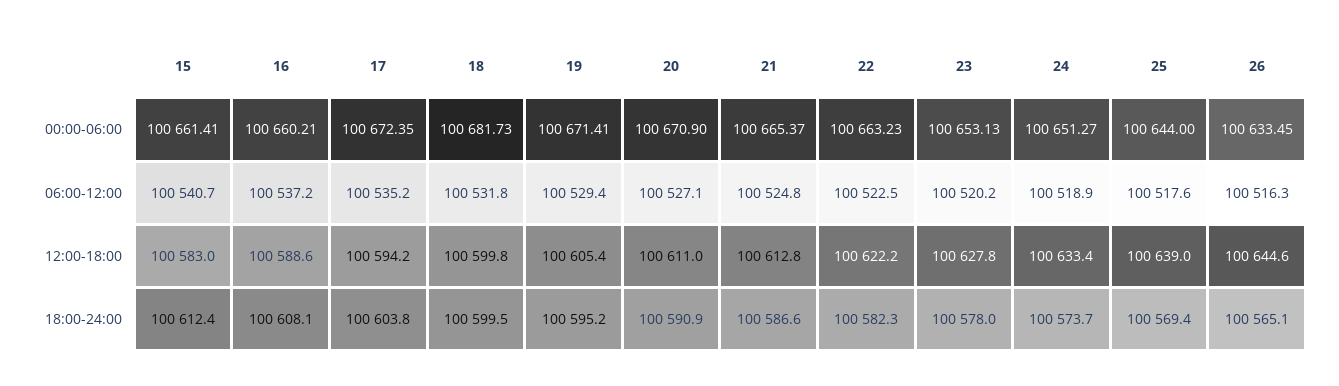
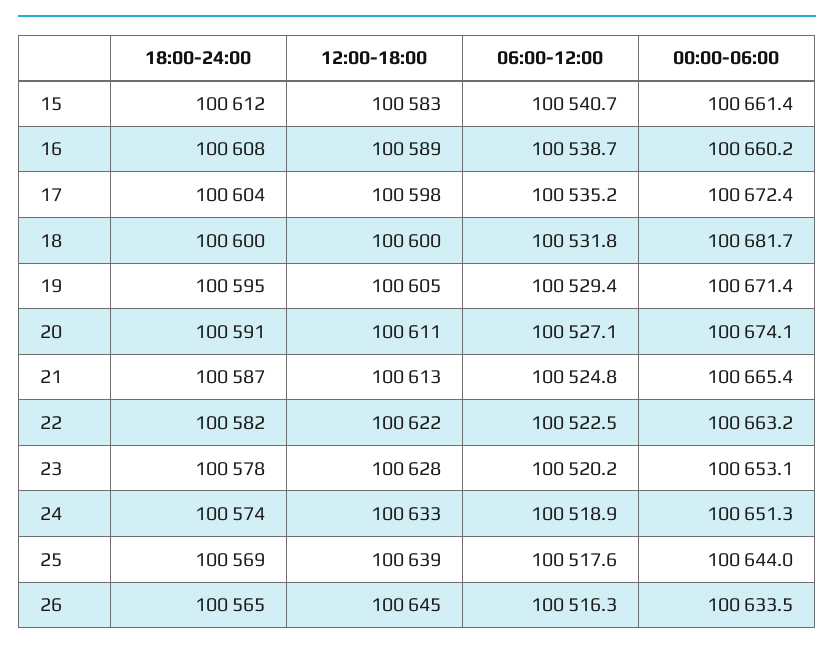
  {
    "15": {
      "00:00-06:00": 100661.41,
      "06:00-12:00": 100540.7,
      "12:00-18:00": 100583,
      "18:00-24:00": 100612.4
    },
    "16": {
      "00:00-06:00": 100660.21,
-     "06:00-12:00": 100537.2,
+     "06:00-12:00": 100538.7,
      "12:00-18:00": 100588.6,
      "18:00-24:00": 100608.1
    },
    "17": {
      "00:00-06:00": 100672.35,
      "06:00-12:00": 100535.2,
-     "12:00-18:00": 100594.2,
+     "12:00-18:00": 100598,
      "18:00-24:00": 100603.8
    },
    "18": {
      "00:00-06:00": 100681.73,
      "06:00-12:00": 100531.8,
      "12:00-18:00": 100599.8,
      "18:00-24:00": 100599.5
    },
    "19": {
      "00:00-06:00": 100671.41,
      "06:00-12:00": 100529.4,
      "12:00-18:00": 100605.4,
      "18:00-24:00": 100595.2
    },
    "20": {
-     "00:00-06:00": 100670.9,
+     "00:00-06:00": 100674.1,
      "06:00-12:00": 100527.1,
      "12:00-18:00": 100611,
      "18:00-24:00": 100590.9
    },
    "21": {
      "00:00-06:00": 100665.37,
      "06:00-12:00": 100524.8,
      "12:00-18:00": 100612.8,
      "18:00-24:00": 100586.6
    },
    "22": {
      "00:00-06:00": 100663.23,
      "06:00-12:00": 100522.5,
      "12:00-18:00": 100622.2,
      "18:00-24:00": 100582.3
    },
    "23": {
      "00:00-06:00": 100653.13,
      "06:00-12:00": 100520.2,
      "12:00-18:00": 100627.8,
      "18:00-24:00": 100578
    },
    "24": {
      "00:00-06:00": 100651.27,
      "06:00-12:00": 100518.9,
      "12:00-18:00": 100633.4,
      "18:00-24:00": 100573.7
    },
    "25": {
      "00:00-06:00": 100644,
      "06:00-12:00": 100517.6,
      "12:00-18:00": 100639,
      "18:00-24:00": 100569.4
    },
    "26": {
      "00:00-06:00": 100633.45,
      "06:00-12:00": 100516.3,
      "12:00-18:00": 100644.6,
      "18:00-24:00": 100565.1
    }
  }

